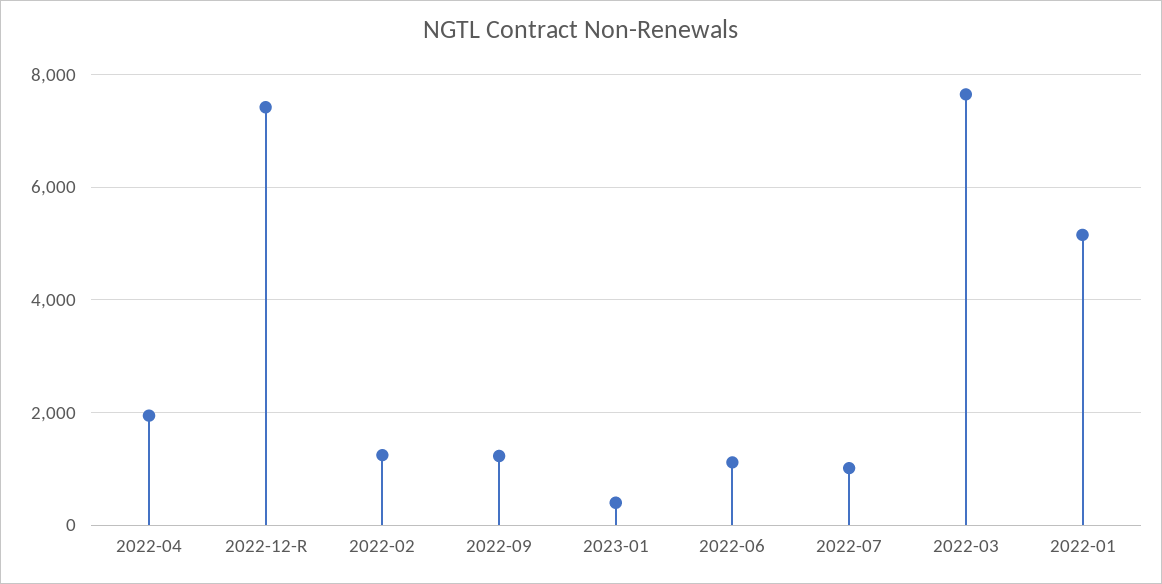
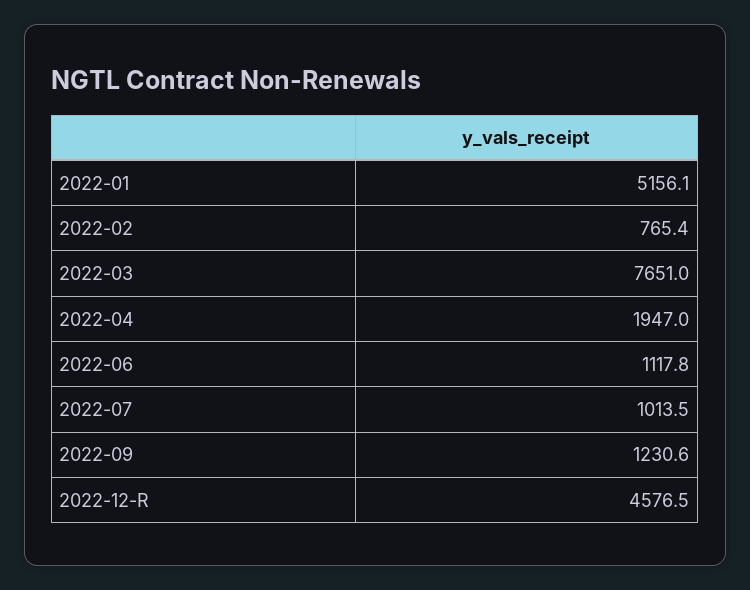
  {
    "2022-04": 1947,
-   "2022-12-R": 7400,
+   "2022-12-R": 4576.5,
-   "2022-02": 1200,
+   "2022-02": 765.4,
    "2022-09": 1230.6,
-   "2023-01": 400,
    "2022-06": 1117.8,
    "2022-07": 1013.5,
    "2022-03": 7651,
    "2022-01": 5156.1
  }

